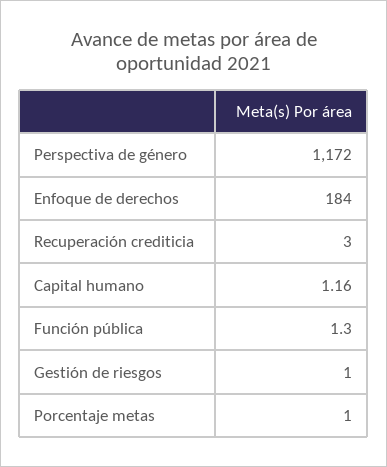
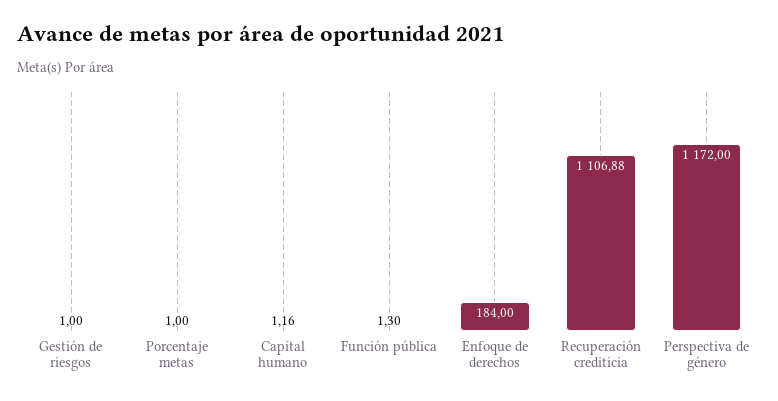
  {
    "Perspectiva de género": 1172,
    "Enfoque de derechos": 184,
-   "Recuperación crediticia": 3,
+   "Recuperación crediticia": 1106.88,
    "Capital humano": 1.16,
    "Función pública": 1.3,
    "Gestión de riesgos": 1,
    "Porcentaje metas": 1
  }

